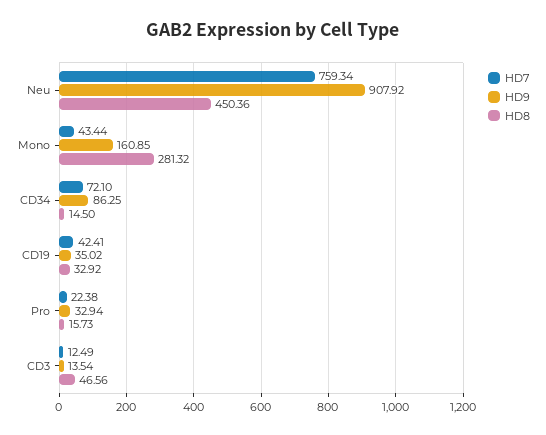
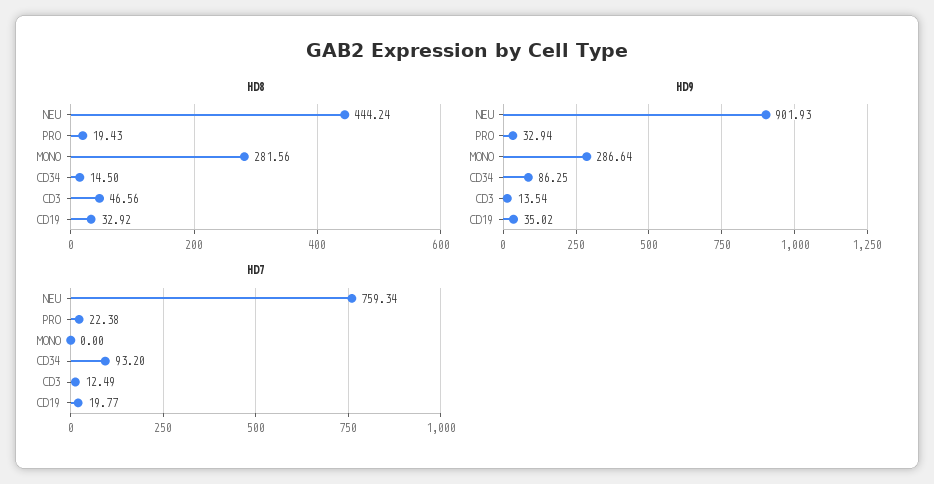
  {
    "HD7": {
      "Neu": 759.34,
-     "Mono": 43.44,
+     "Mono": 0,
-     "CD34": 72.1,
+     "CD34": 93.2,
-     "CD19": 42.41,
+     "CD19": 19.77,
      "Pro": 22.38,
      "CD3": 12.49
    },
    "HD9": {
-     "Neu": 907.92,
+     "Neu": 901.93,
-     "Mono": 160.85,
+     "Mono": 286.64,
      "CD34": 86.25,
      "CD19": 35.02,
      "Pro": 32.94,
      "CD3": 13.54
    },
    "HD8": {
-     "Neu": 450.36,
+     "Neu": 444.24,
-     "Mono": 281.32,
+     "Mono": 281.56,
      "CD34": 14.5,
      "CD19": 32.92,
-     "Pro": 15.73,
+     "Pro": 19.43,
      "CD3": 46.56
    }
  }

